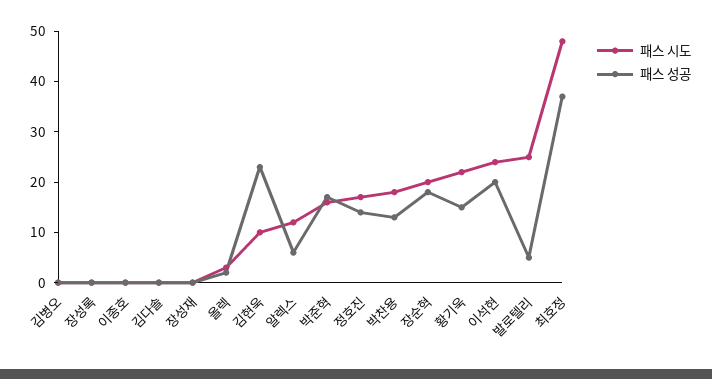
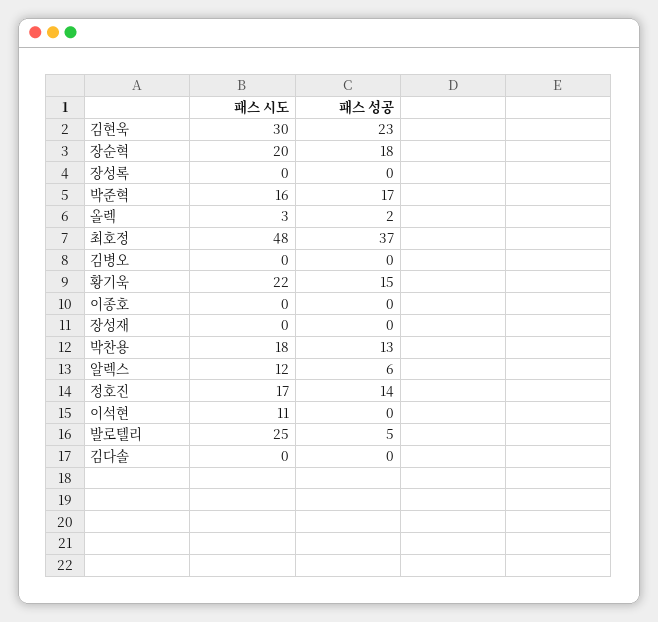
  {
    "패스 시도": {
      "김병오": 0,
      "장성록": 0,
      "이종호": 0,
      "김다솔": 0,
      "장성재": 0,
      "올렉": 3,
-     "김현욱": 10,
+     "김현욱": 30,
      "알렉스": 12,
      "박준혁": 16,
      "정호진": 17,
      "박찬용": 18,
      "장순혁": 20,
      "황기욱": 22,
-     "이석현": 25,
+     "이석현": 11,
      "발로텔리": 25,
      "최호정": 48
    },
    "패스 성공": {
      "김병오": 0,
      "장성록": 0,
      "이종호": 0,
      "김다솔": 0,
      "장성재": 0,
      "올렉": 2,
      "김현욱": 23,
      "알렉스": 6,
      "박준혁": 17,
      "정호진": 14,
      "박찬용": 13,
      "장순혁": 18,
      "황기욱": 15,
-     "이석현": 20,
+     "이석현": 0,
      "발로텔리": 5,
      "최호정": 37
    }
  }

